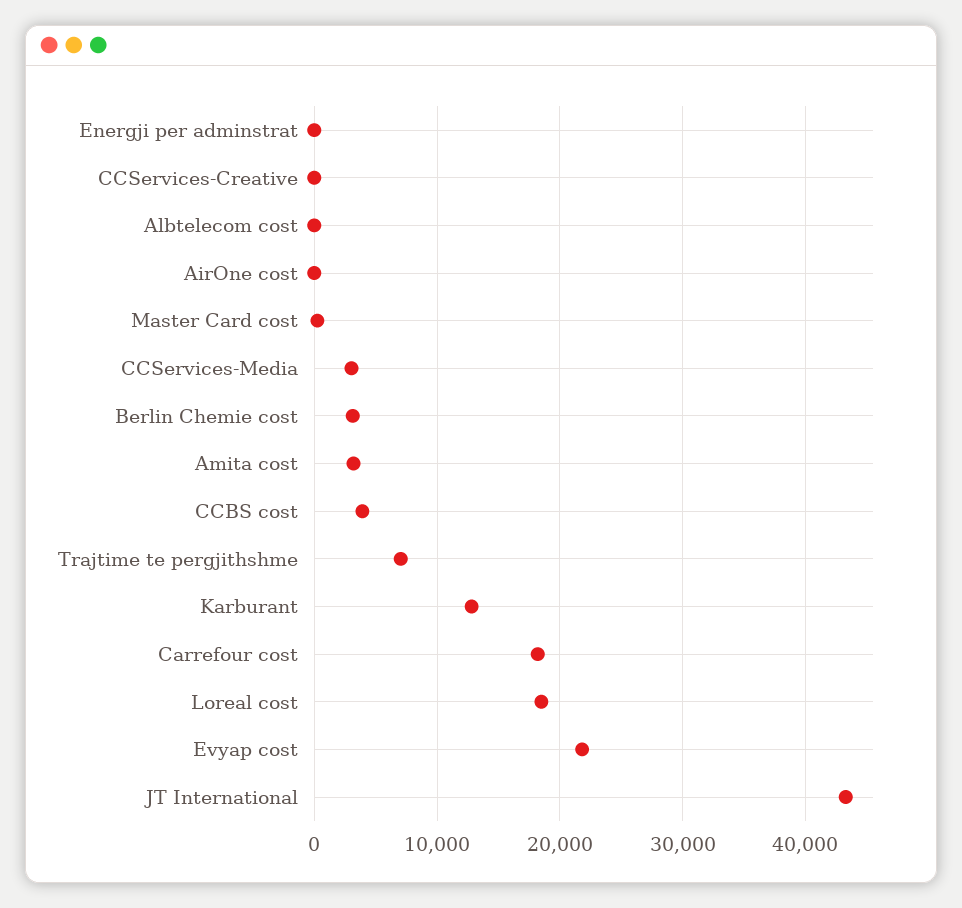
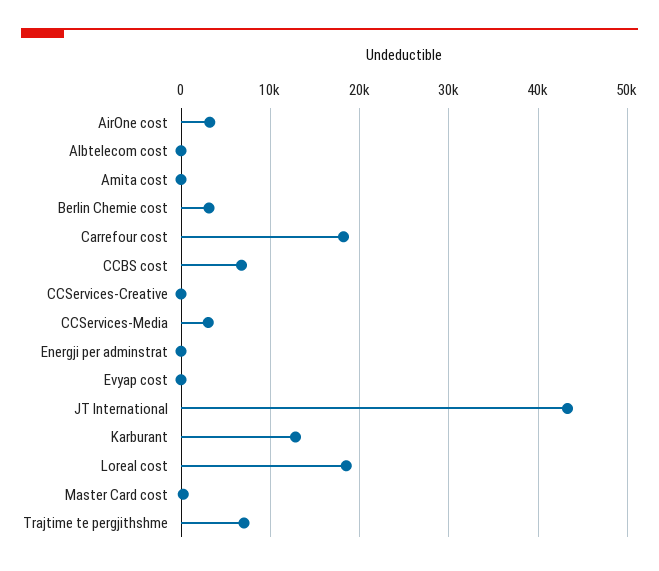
  {
    "Energji per adminstrat": 0,
    "CCServices-Creative": 0,
    "Albtelecom cost": 0,
-   "AirOne cost": 0,
+   "AirOne cost": 3000,
    "Master Card cost": 0,
    "CCServices-Media": 3000,
    "Berlin Chemie cost": 3000,
-   "Amita cost": 3000,
+   "Amita cost": 0,
-   "CCBS cost": 4000,
+   "CCBS cost": 7000,
    "Trajtime te pergjithshme": 7000,
    "Karburant": 13000,
    "Carrefour cost": 18000,
    "Loreal cost": 19000,
-   "Evyap cost": 22000,
+   "Evyap cost": 0,
    "JT International": 43000
  }

